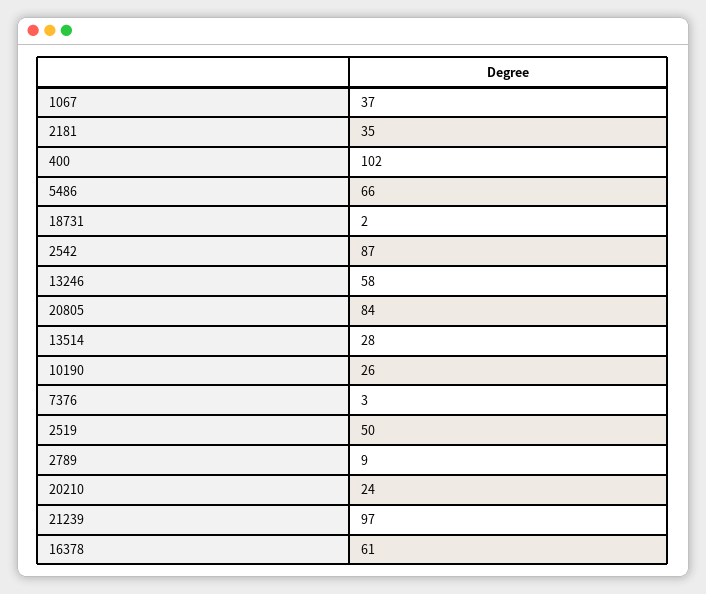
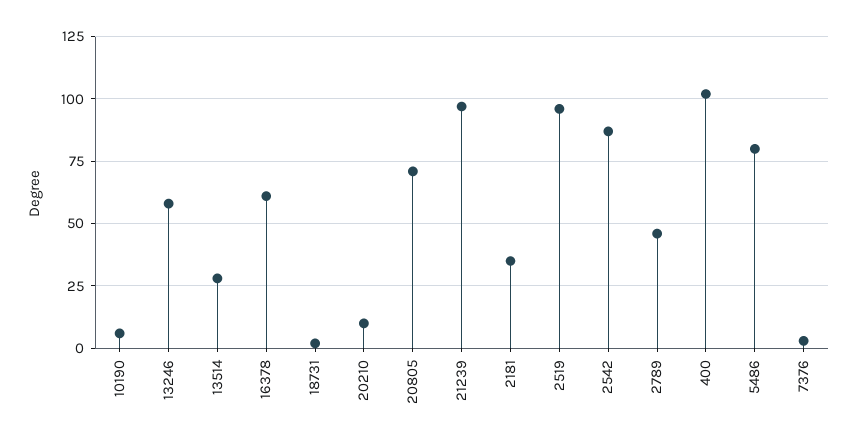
  {
-   "1067": 37,
    "2181": 35,
    "400": 102,
-   "5486": 66,
+   "5486": 80,
    "18731": 2,
    "2542": 87,
    "13246": 58,
-   "20805": 84,
+   "20805": 70,
    "13514": 28,
-   "10190": 26,
+   "10190": 5,
    "7376": 3,
-   "2519": 50,
+   "2519": 95,
-   "2789": 9,
+   "2789": 45,
-   "20210": 24,
+   "20210": 10,
    "21239": 97,
    "16378": 61
  }

